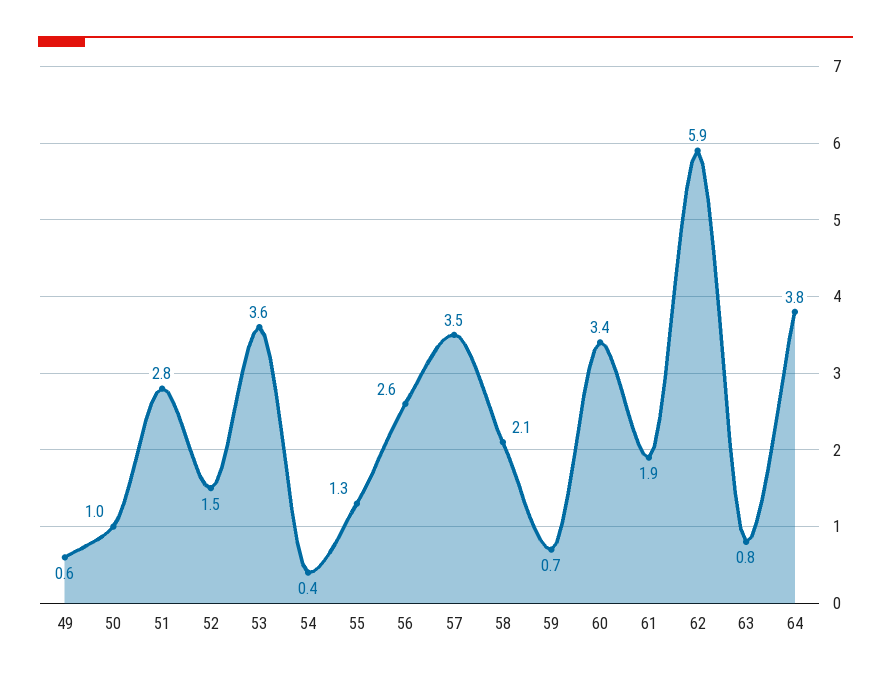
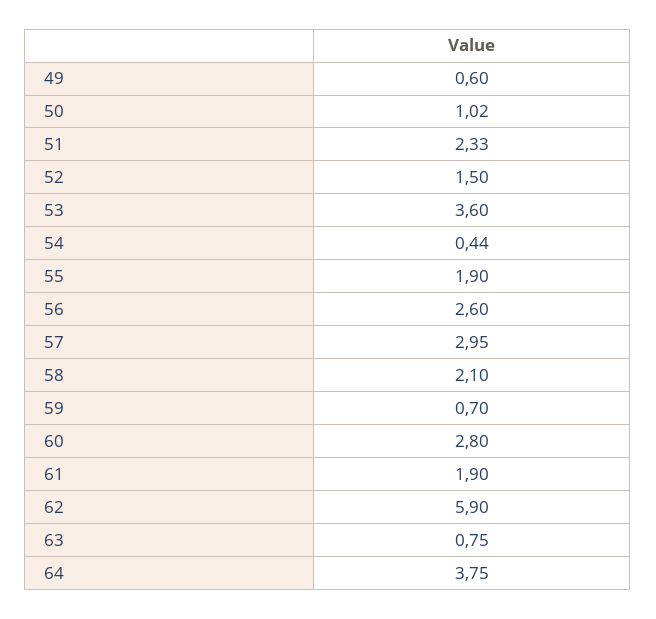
  {
    "49": 0.6,
    "50": 1.02,
-   "51": 2.8,
+   "51": 2.33,
    "52": 1.5,
    "53": 3.6,
    "54": 0.44,
-   "55": 1.3,
+   "55": 1.9,
    "56": 2.6,
-   "57": 3.5,
+   "57": 2.95,
    "58": 2.1,
    "59": 0.7,
-   "60": 3.4,
+   "60": 2.8,
    "61": 1.9,
    "62": 5.9,
    "63": 0.75,
    "64": 3.75
  }

